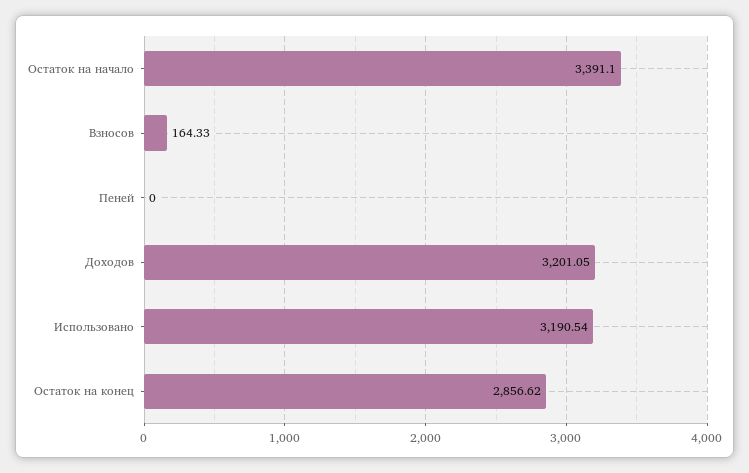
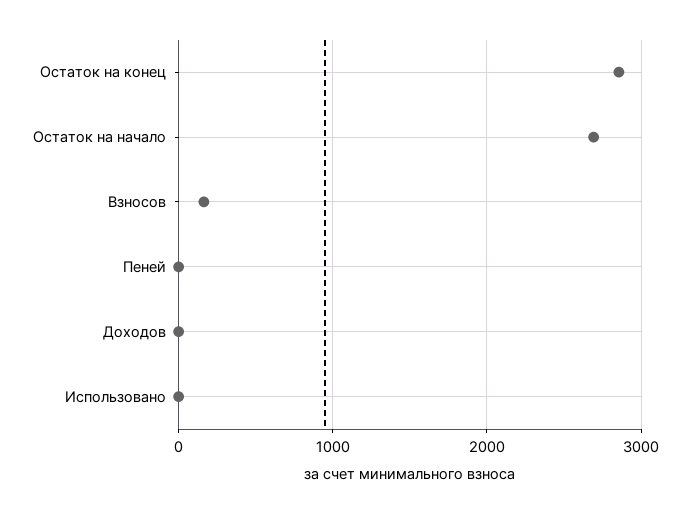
  {
-   "Остаток на начало": 3391.1,
+   "Остаток на начало": 2700,
    "Взносов": 164.33,
    "Пеней": 0,
-   "Доходов": 3201.05,
+   "Доходов": 0,
-   "Использовано": 3190.54,
+   "Использовано": 0,
    "Остаток на конец": 2856.62
  }

